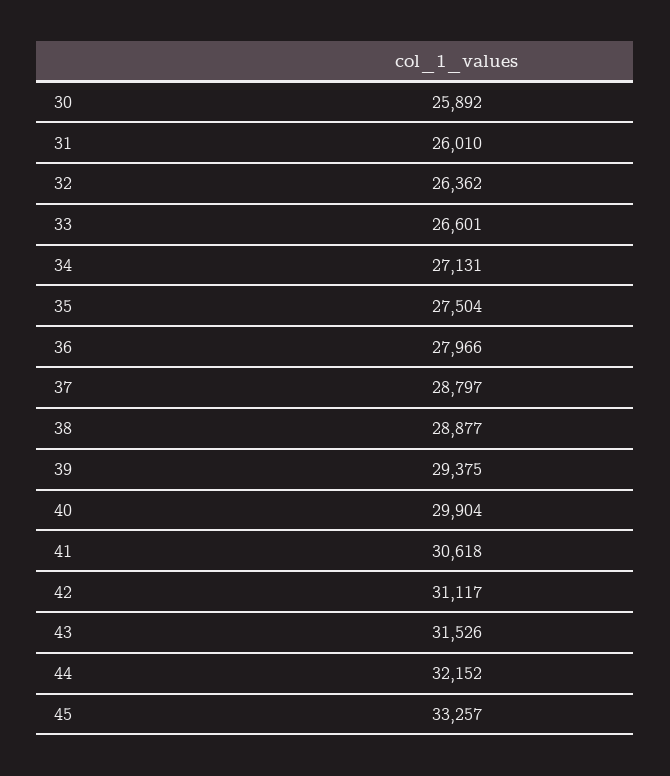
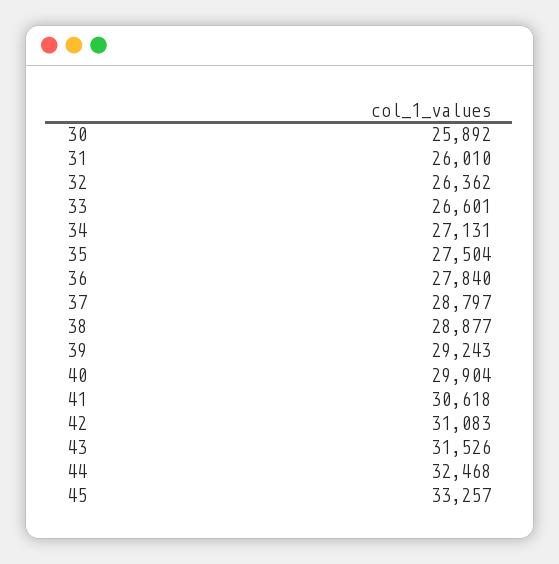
  {
    "30": 25892,
    "31": 26010,
    "32": 26362,
    "33": 26601,
    "34": 27131,
    "35": 27504,
-   "36": 27966,
+   "36": 27840,
    "37": 28797,
    "38": 28877,
-   "39": 29375,
+   "39": 29243,
    "40": 29904,
    "41": 30618,
-   "42": 31117,
+   "42": 31083,
    "43": 31526,
-   "44": 32152,
+   "44": 32468,
    "45": 33257
  }

